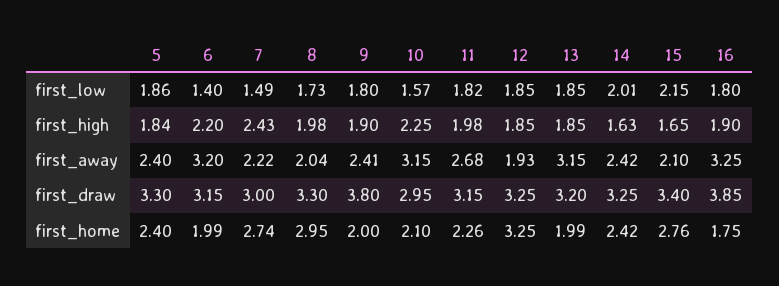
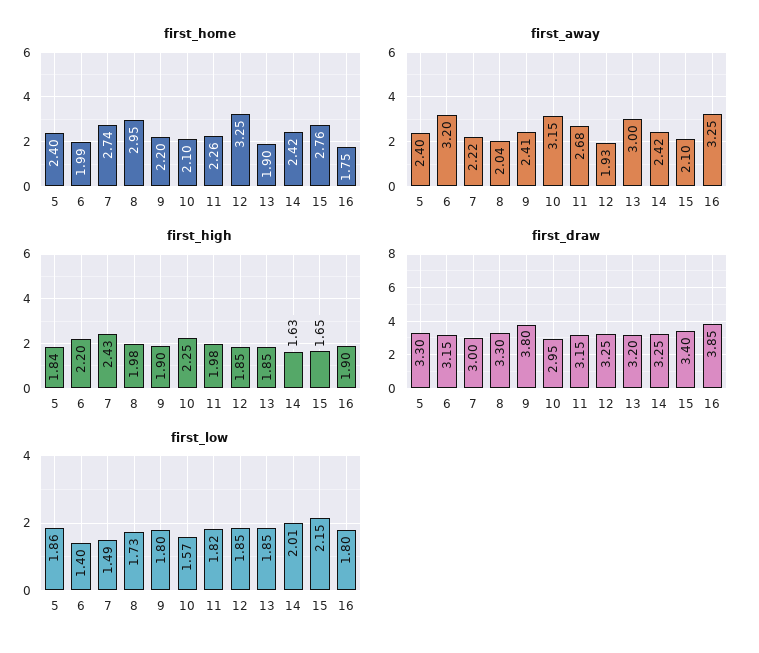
  {
    "first_low": {
      "5": 1.86,
      "6": 1.4,
      "7": 1.49,
      "8": 1.73,
      "9": 1.8,
      "10": 1.57,
      "11": 1.82,
      "12": 1.85,
      "13": 1.85,
      "14": 2.01,
      "15": 2.15,
      "16": 1.8
    },
    "first_high": {
      "5": 1.84,
      "6": 2.2,
      "7": 2.43,
      "8": 1.98,
      "9": 1.9,
      "10": 2.25,
      "11": 1.98,
      "12": 1.85,
      "13": 1.85,
      "14": 1.63,
      "15": 1.65,
      "16": 1.9
    },
    "first_away": {
      "5": 2.4,
      "6": 3.2,
      "7": 2.22,
      "8": 2.04,
      "9": 2.41,
      "10": 3.15,
      "11": 2.68,
      "12": 1.93,
-     "13": 3.15,
+     "13": 3,
      "14": 2.42,
      "15": 2.1,
      "16": 3.25
    },
    "first_draw": {
      "5": 3.3,
      "6": 3.15,
      "7": 3,
      "8": 3.3,
      "9": 3.8,
      "10": 2.95,
      "11": 3.15,
      "12": 3.25,
      "13": 3.2,
      "14": 3.25,
      "15": 3.4,
      "16": 3.85
    },
    "first_home": {
      "5": 2.4,
      "6": 1.99,
      "7": 2.74,
      "8": 2.95,
-     "9": 2,
+     "9": 2.2,
      "10": 2.1,
      "11": 2.26,
      "12": 3.25,
-     "13": 1.99,
+     "13": 1.9,
      "14": 2.42,
      "15": 2.76,
      "16": 1.75
    }
  }

